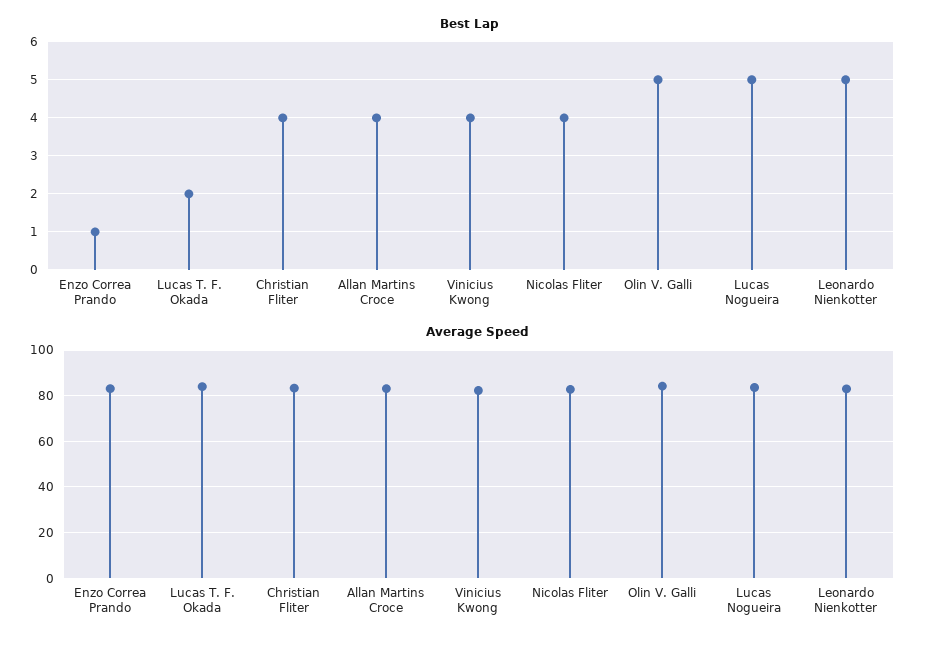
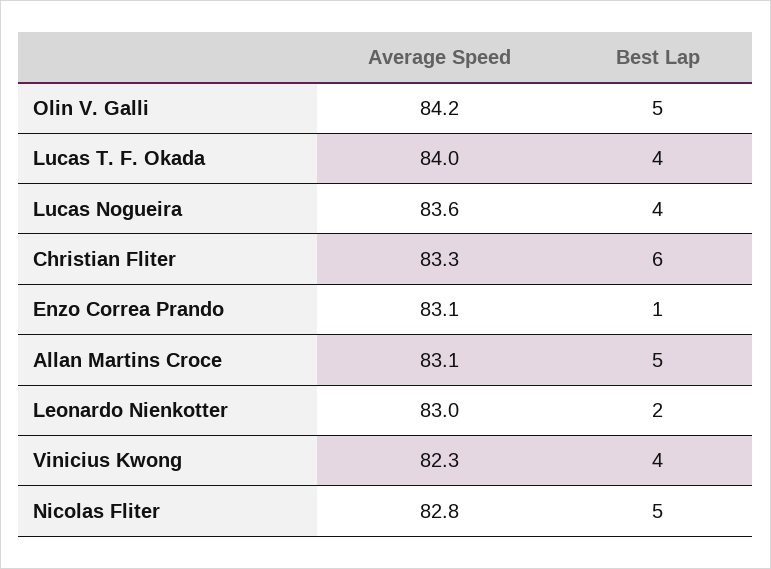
  {
    "Best Lap": {
      "Enzo Correa Prando": 1,
-     "Lucas T. F. Okada": 2,
+     "Lucas T. F. Okada": 4,
-     "Christian Fliter": 4,
+     "Christian Fliter": 6,
-     "Allan Martins Croce": 4,
+     "Allan Martins Croce": 5,
      "Vinicius Kwong": 4,
-     "Nicolas Fliter": 4,
+     "Nicolas Fliter": 5,
      "Olin V. Galli": 5,
-     "Lucas Nogueira": 5,
+     "Lucas Nogueira": 4,
-     "Leonardo Nienkotter": 5
+     "Leonardo Nienkotter": 2
    },
    "Average Speed": {
      "Enzo Correa Prando": 83.1,
      "Lucas T. F. Okada": 84,
      "Christian Fliter": 83.3,
      "Allan Martins Croce": 83.1,
      "Vinicius Kwong": 82.3,
      "Nicolas Fliter": 82.8,
      "Olin V. Galli": 84.2,
      "Lucas Nogueira": 83.6,
      "Leonardo Nienkotter": 83
    }
  }

